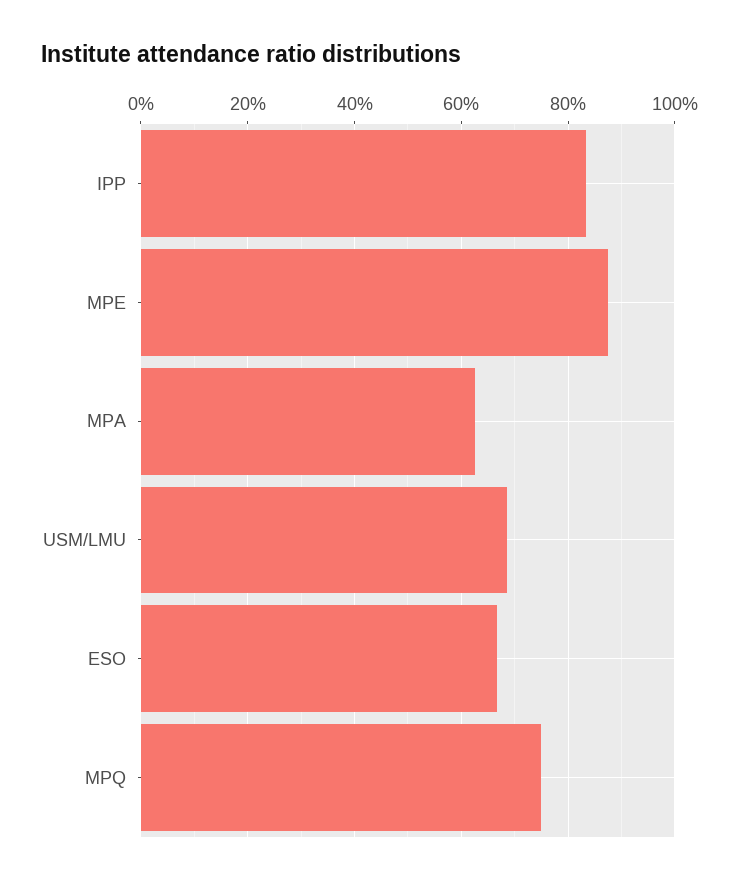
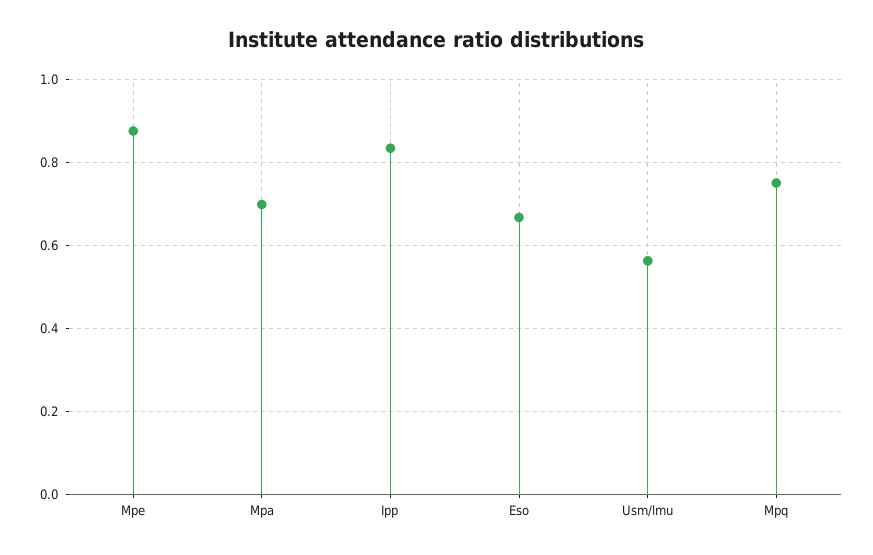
  {
    "IPP": 0.84,
    "MPE": 0.88,
-   "MPA": 0.62,
+   "MPA": 0.7,
-   "USM/LMU": 0.68,
+   "USM/LMU": 0.56,
    "ESO": 0.66,
    "MPQ": 0.76
  }

